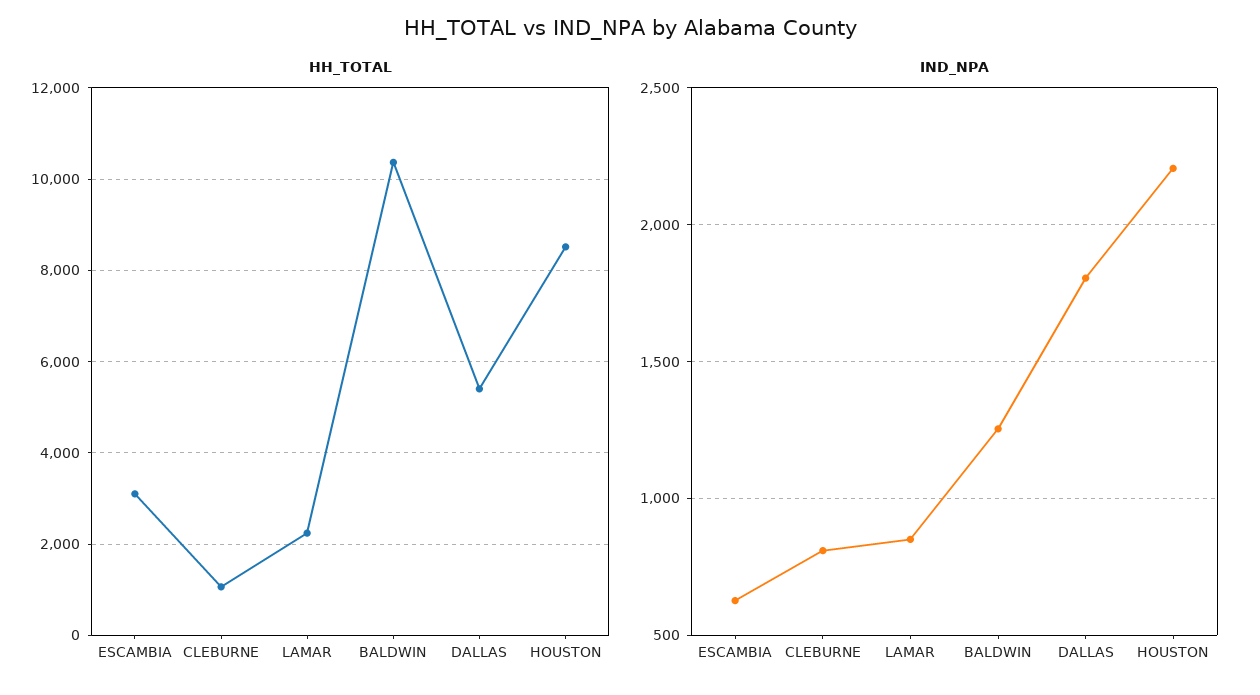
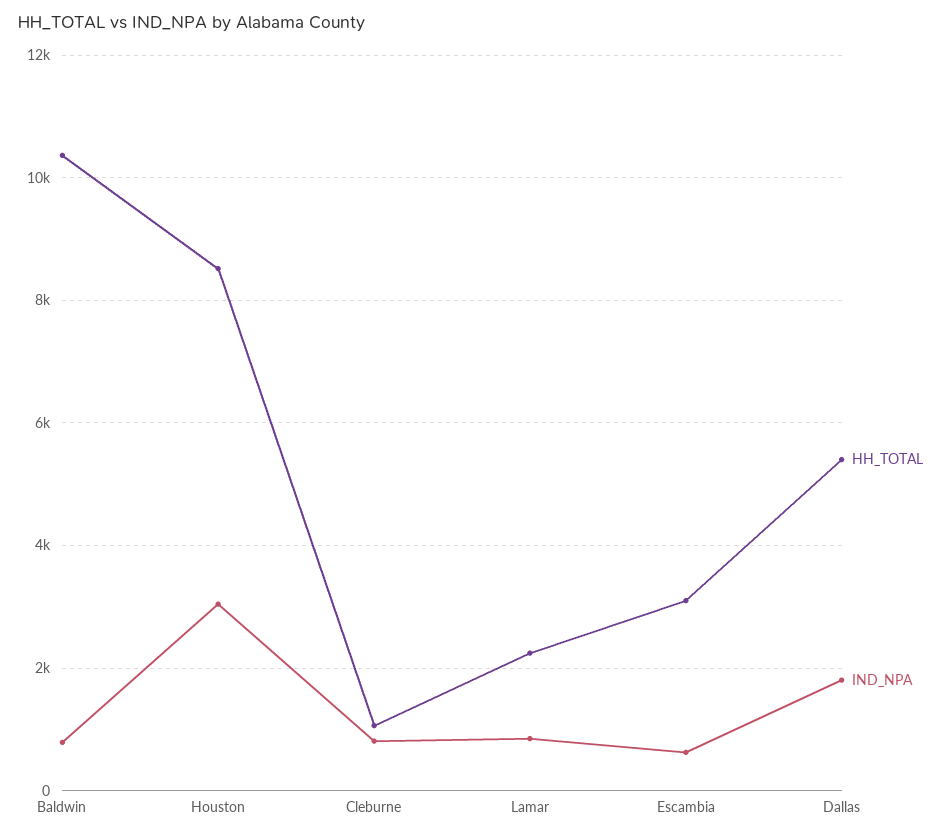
  {
    "HH_TOTAL": {
      "ESCAMBIA": 3200,
      "CLEBURNE": 1000,
      "LAMAR": 2200,
      "BALDWIN": 10400,
      "DALLAS": 5400,
      "HOUSTON": 8600
    },
    "IND_NPA": {
      "ESCAMBIA": 650,
      "CLEBURNE": 800,
      "LAMAR": 850,
-     "BALDWIN": 1250,
+     "BALDWIN": 800,
      "DALLAS": 1800,
-     "HOUSTON": 2200
+     "HOUSTON": 3000
    }
  }

